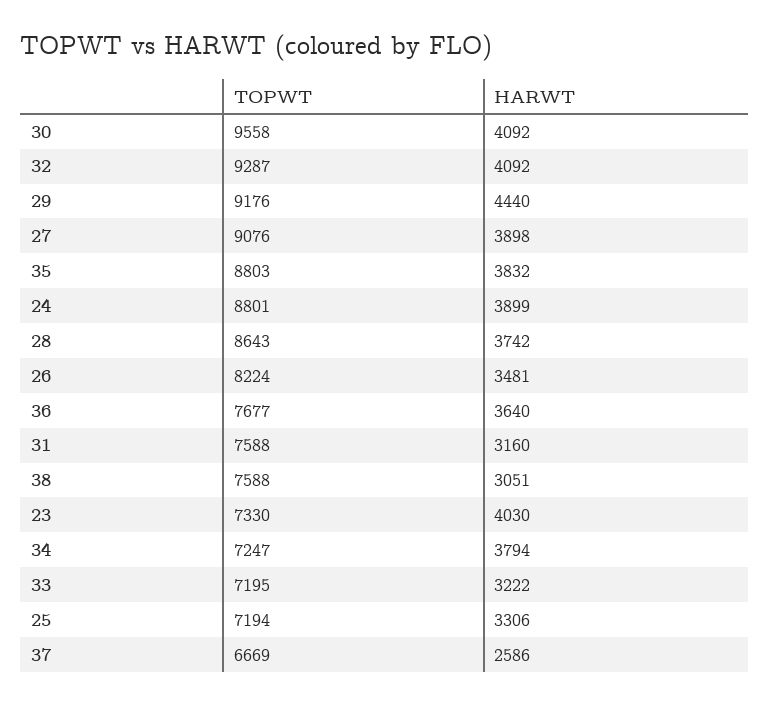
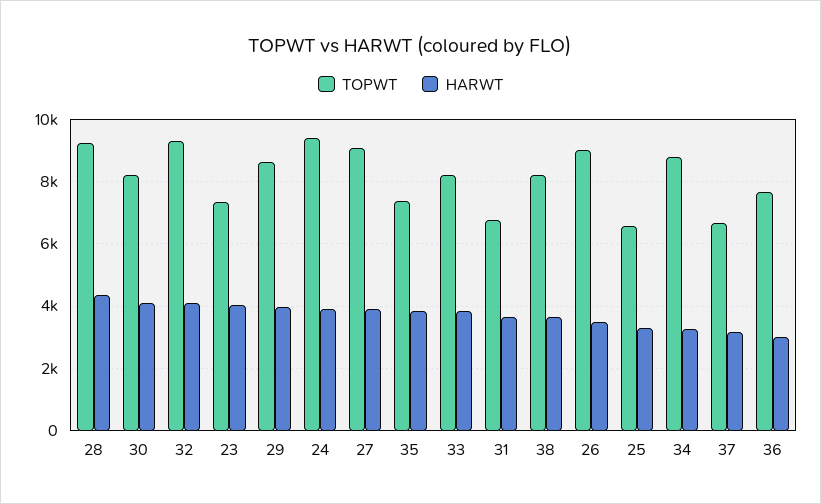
  {
    "TOPWT": {
-     "30": 9558,
+     "30": 8200,
      "32": 9287,
-     "29": 9176,
+     "29": 8600,
      "27": 9076,
-     "35": 8803,
+     "35": 7400,
-     "24": 8801,
+     "24": 9400,
-     "28": 8643,
+     "28": 9200,
-     "26": 8224,
+     "26": 9000,
      "36": 7677,
-     "31": 7588,
+     "31": 6800,
-     "38": 7588,
+     "38": 8200,
      "23": 7330,
-     "34": 7247,
+     "34": 8800,
-     "33": 7195,
+     "33": 8200,
-     "25": 7194,
+     "25": 6600,
      "37": 6669
    },
    "HARWT": {
      "30": 4092,
      "32": 4092,
-     "29": 4440,
+     "29": 4000,
      "27": 3898,
      "35": 3832,
      "24": 3899,
-     "28": 3742,
+     "28": 4400,
      "26": 3481,
-     "36": 3640,
+     "36": 3000,
-     "31": 3160,
+     "31": 3600,
-     "38": 3051,
+     "38": 3600,
      "23": 4030,
-     "34": 3794,
+     "34": 3200,
-     "33": 3222,
+     "33": 3800,
      "25": 3306,
-     "37": 2586
+     "37": 3200
    }
  }

